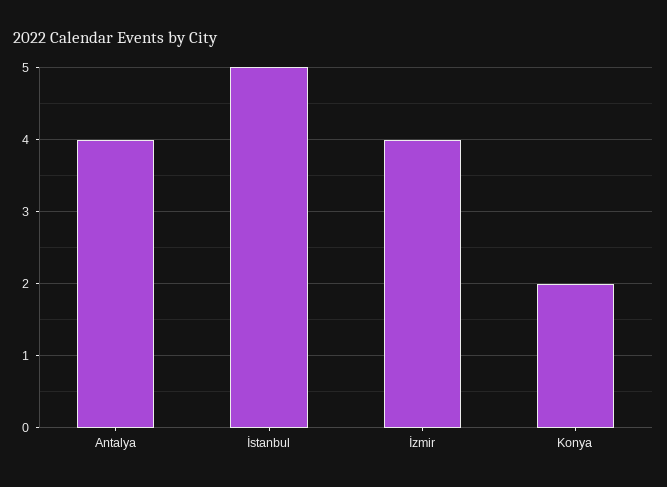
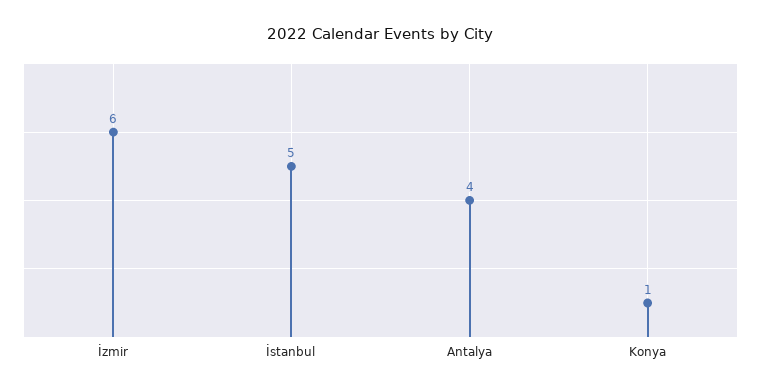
  {
    "Antalya": 4,
    "İstanbul": 5,
-   "İzmir": 4,
+   "İzmir": 6,
-   "Konya": 2
+   "Konya": 1
  }

